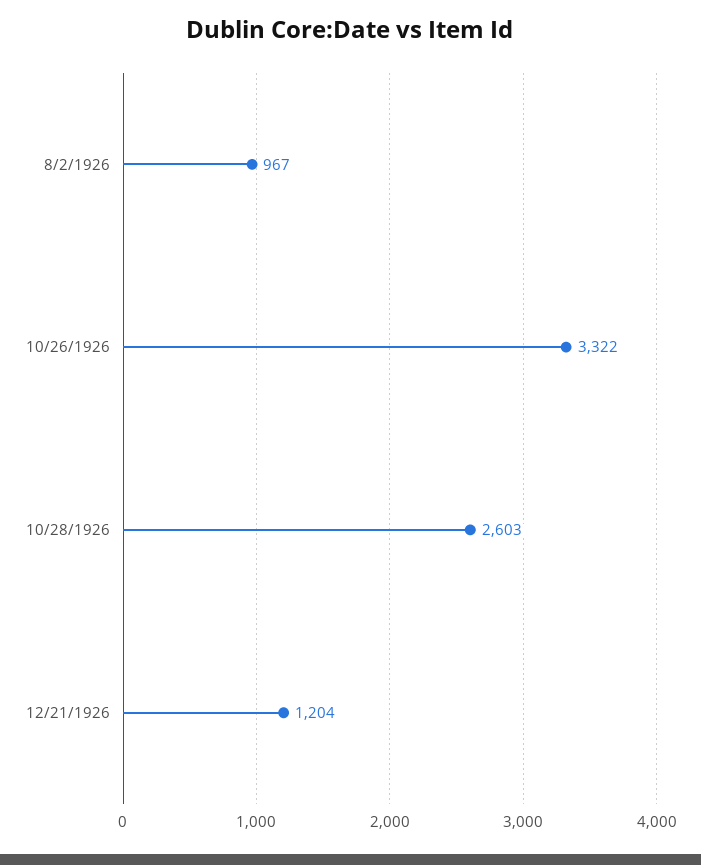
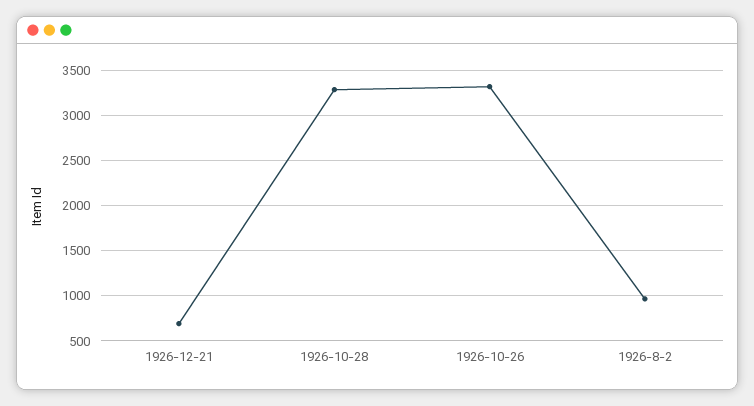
  {
    "8/2/1926": 967,
    "10/26/1926": 3322,
-   "10/28/1926": 2603,
+   "10/28/1926": 3300,
-   "12/21/1926": 1204
+   "12/21/1926": 700
  }

